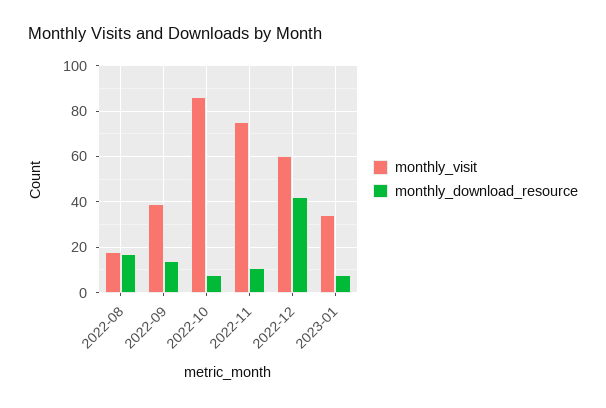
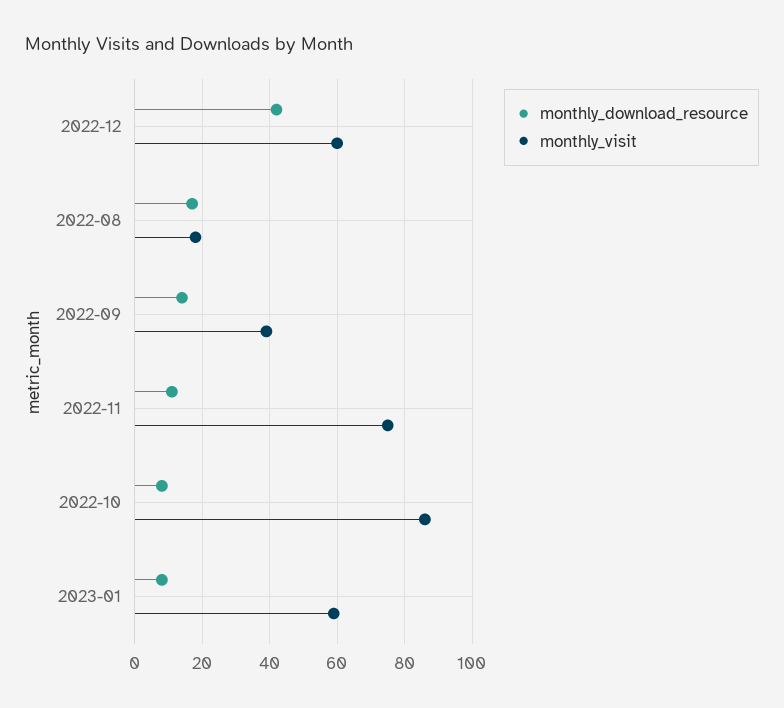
  {
    "monthly_visit": {
      "2022-08": 20,
      "2022-09": 40,
      "2022-10": 85,
      "2022-11": 75,
      "2022-12": 60,
-     "2023-01": 35
+     "2023-01": 60
    },
    "monthly_download_resource": {
      "2022-08": 15,
      "2022-09": 15,
      "2022-10": 10,
      "2022-11": 10,
      "2022-12": 40,
      "2023-01": 10
    }
  }

